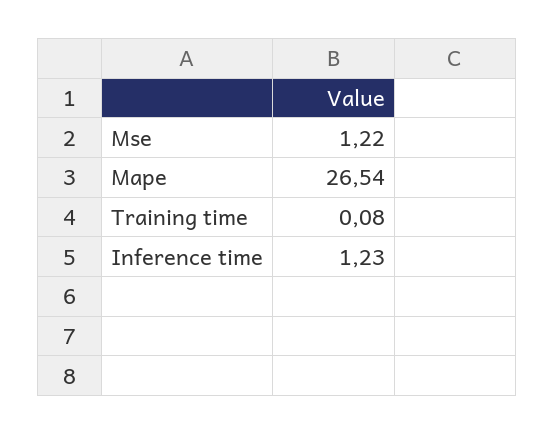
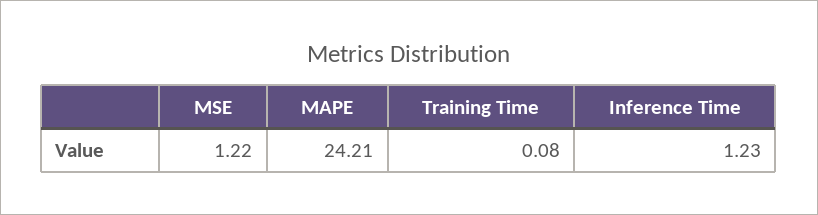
  {
    "Mse": 1.22,
-   "Mape": 26.54,
+   "Mape": 24.21,
    "Training time": 0.08,
    "Inference time": 1.23
  }

